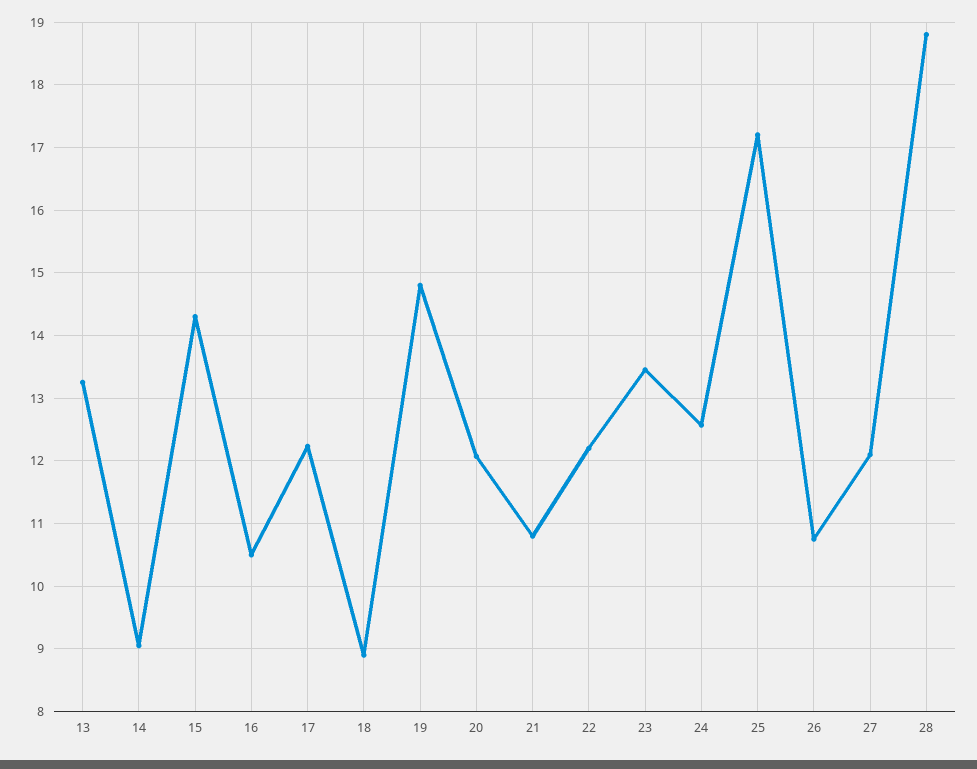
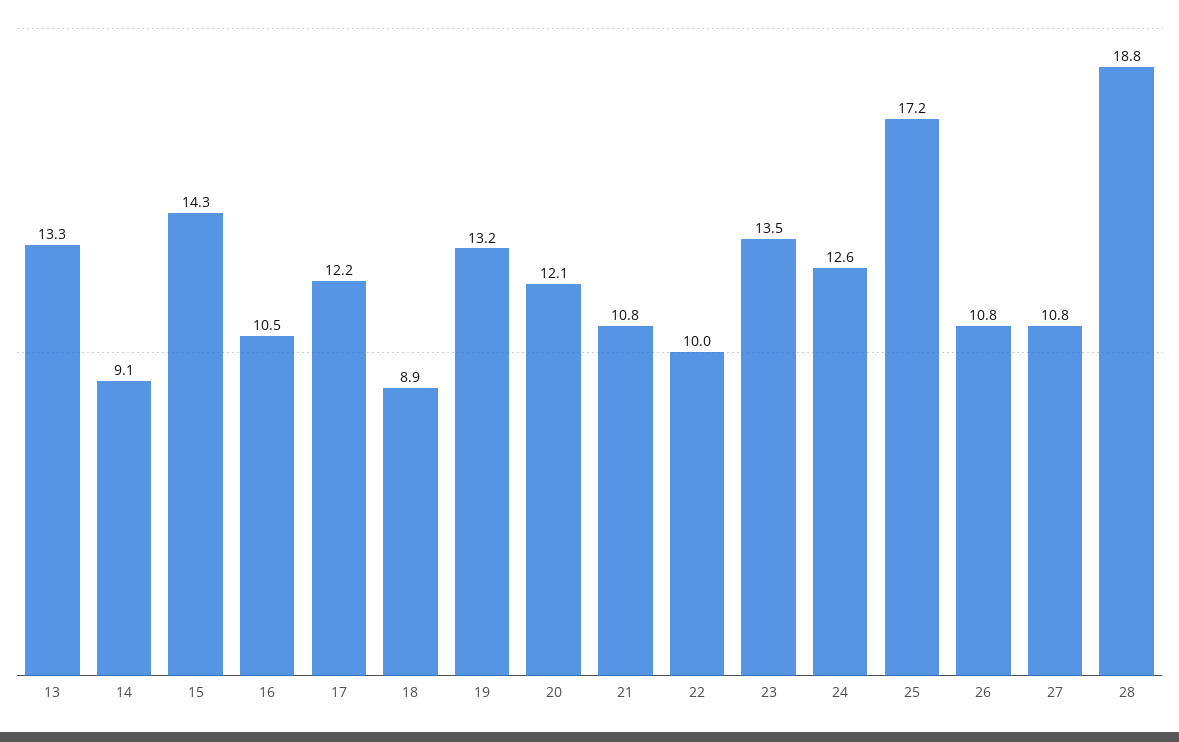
  {
    "13": 13.3,
    "14": 9.1,
    "15": 14.3,
    "16": 10.5,
    "17": 12.2,
    "18": 8.9,
-   "19": 14.8,
+   "19": 13.2,
    "20": 12.1,
    "21": 10.8,
-   "22": 12.2,
+   "22": 10,
    "23": 13.5,
    "24": 12.6,
    "25": 17.2,
    "26": 10.8,
-   "27": 12.1,
+   "27": 10.8,
    "28": 18.8
  }

